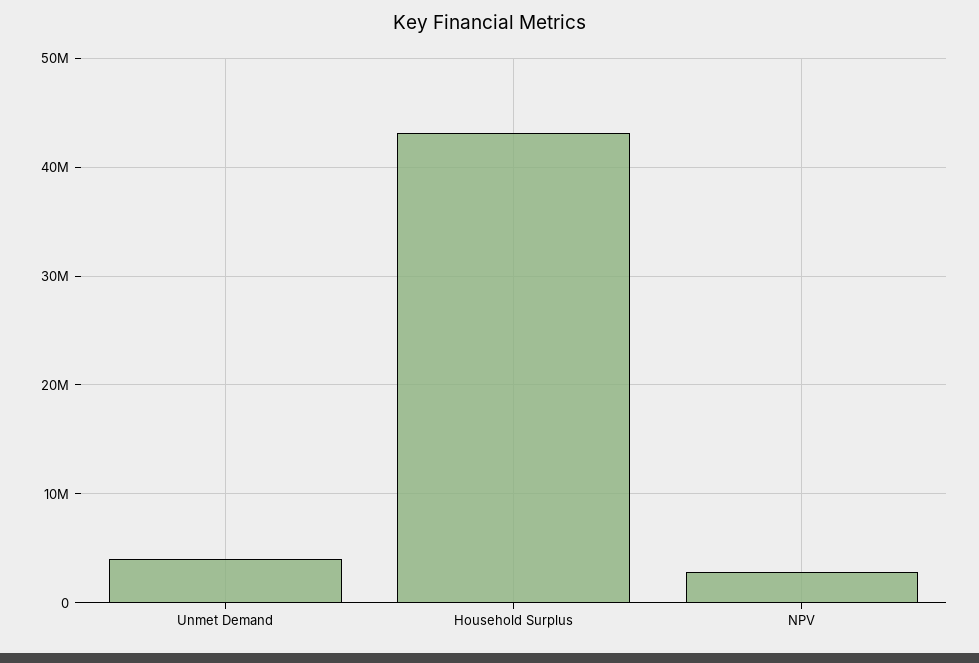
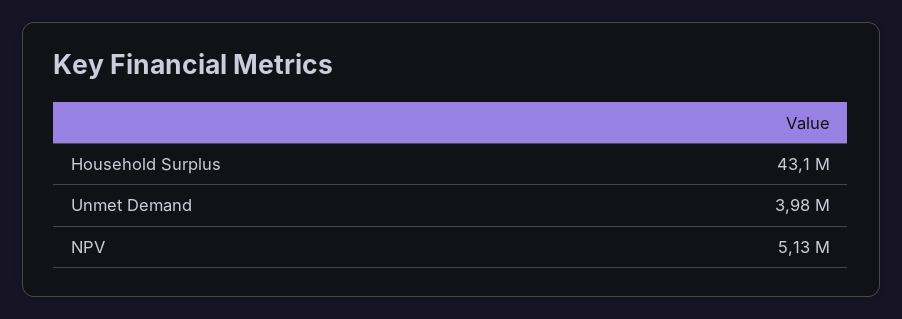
  {
    "Unmet Demand": 3980000,
    "Household Surplus": 43100000,
-   "NPV": 3000000
+   "NPV": 5130000
  }

